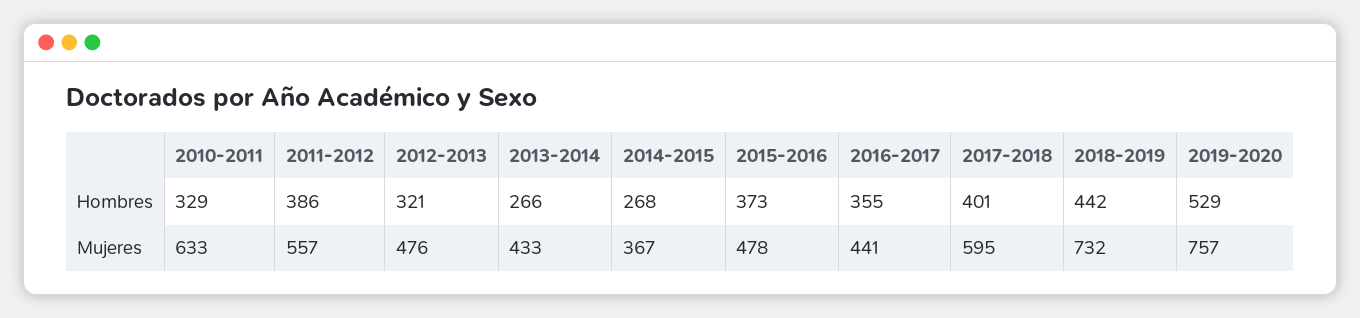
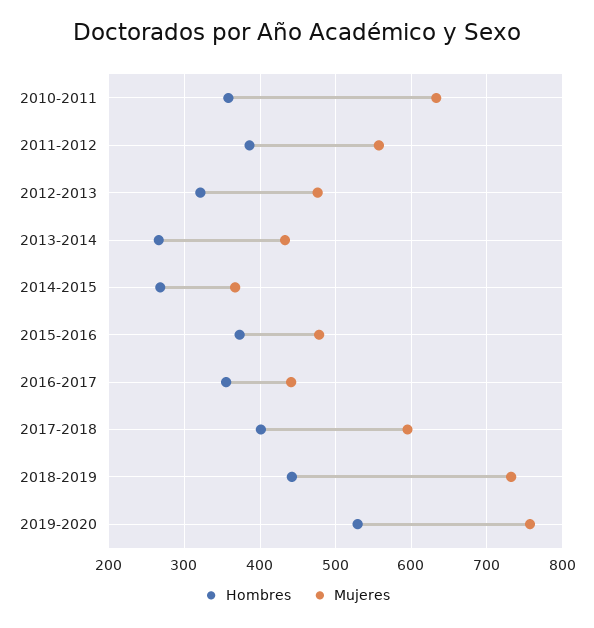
  {
    "Hombres": {
-     "2010-2011": 329,
+     "2010-2011": 360,
      "2011-2012": 386,
      "2012-2013": 321,
      "2013-2014": 266,
      "2014-2015": 268,
      "2015-2016": 373,
      "2016-2017": 355,
      "2017-2018": 401,
      "2018-2019": 442,
      "2019-2020": 529
    },
    "Mujeres": {
      "2010-2011": 633,
      "2011-2012": 557,
      "2012-2013": 476,
      "2013-2014": 433,
      "2014-2015": 367,
      "2015-2016": 478,
      "2016-2017": 441,
      "2017-2018": 595,
      "2018-2019": 732,
      "2019-2020": 757
    }
  }

